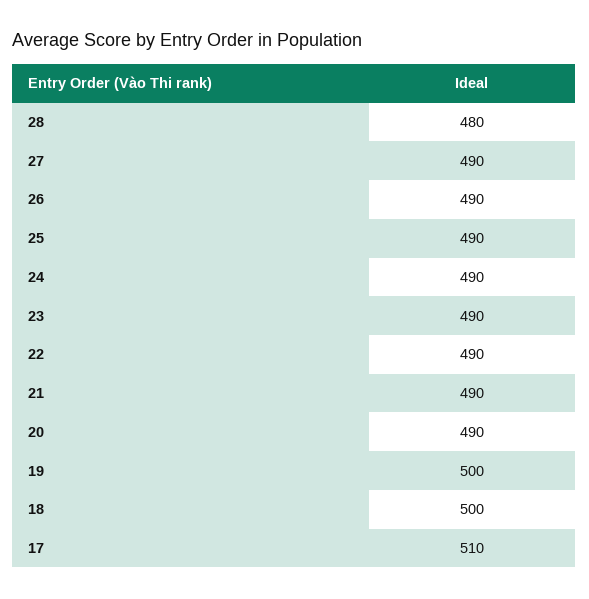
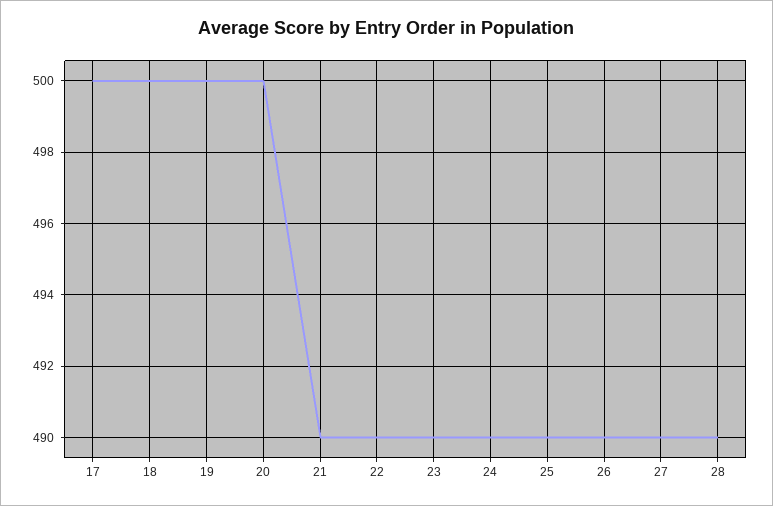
  {
-   "28": 480,
+   "28": 490,
    "27": 490,
    "26": 490,
    "25": 490,
    "24": 490,
    "23": 490,
    "22": 490,
    "21": 490,
-   "20": 490,
+   "20": 500,
    "19": 500,
    "18": 500,
-   "17": 510
+   "17": 500
  }

